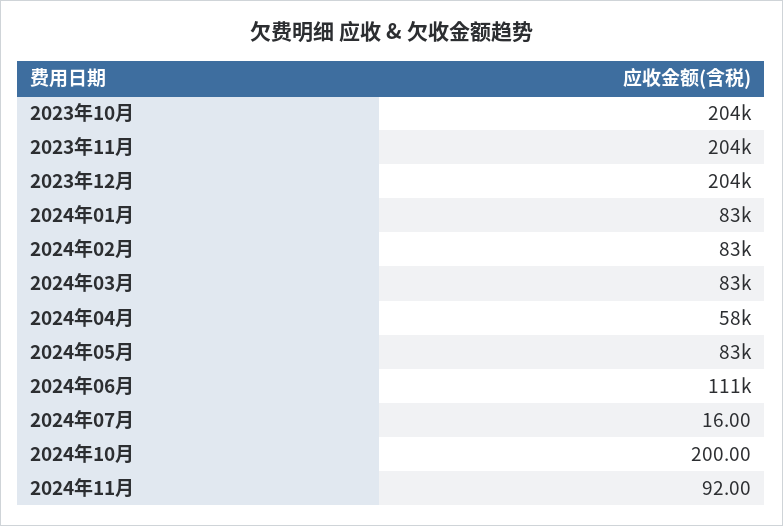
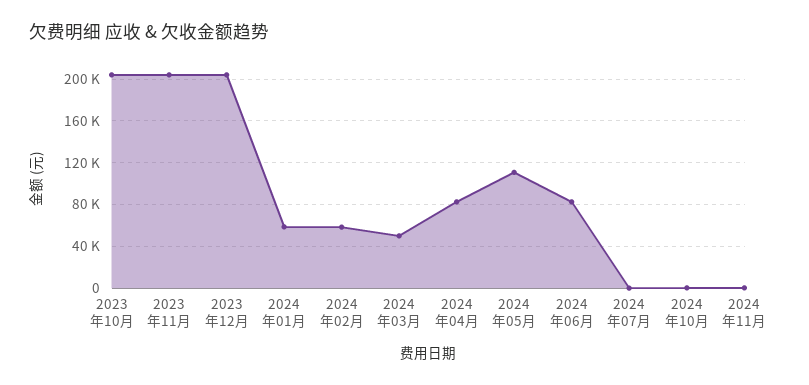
  {
    "2023年10月": 204000,
    "2023年11月": 204000,
    "2023年12月": 204000,
-   "2024年01月": 83000,
+   "2024年01月": 60000,
-   "2024年02月": 83000,
+   "2024年02月": 60000,
-   "2024年03月": 83000,
+   "2024年03月": 50000,
-   "2024年04月": 58000,
+   "2024年04月": 80000,
-   "2024年05月": 83000,
+   "2024年05月": 110000,
-   "2024年06月": 111000,
+   "2024年06月": 80000,
    "2024年07月": 16,
    "2024年10月": 200,
    "2024年11月": 92
  }

